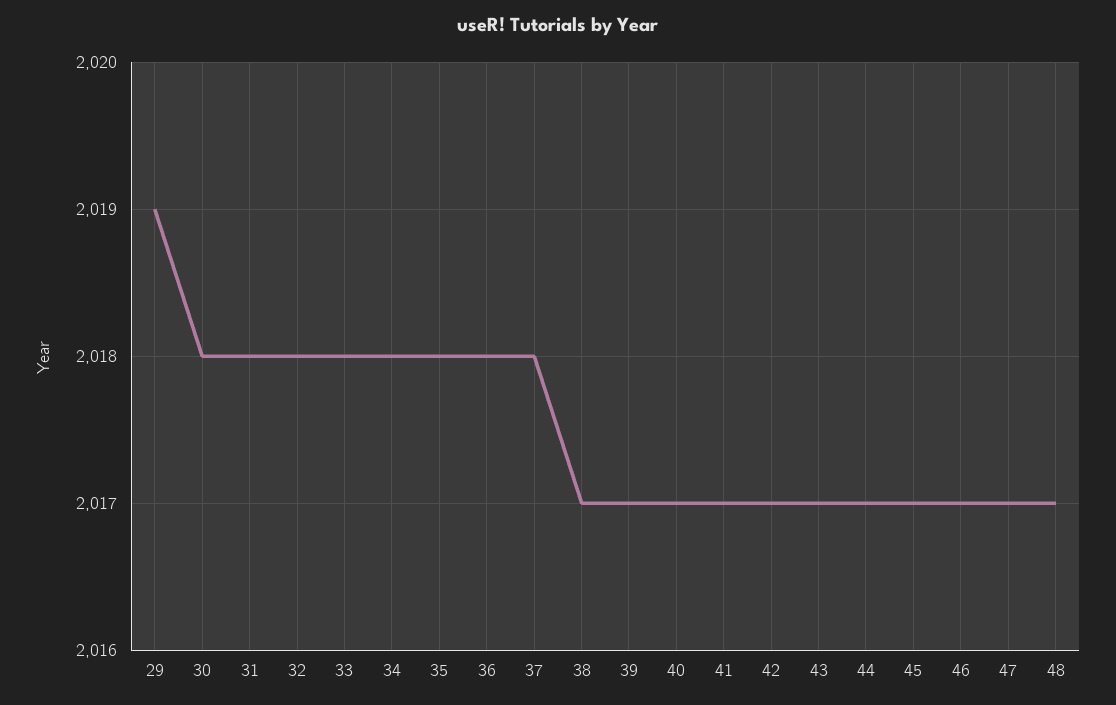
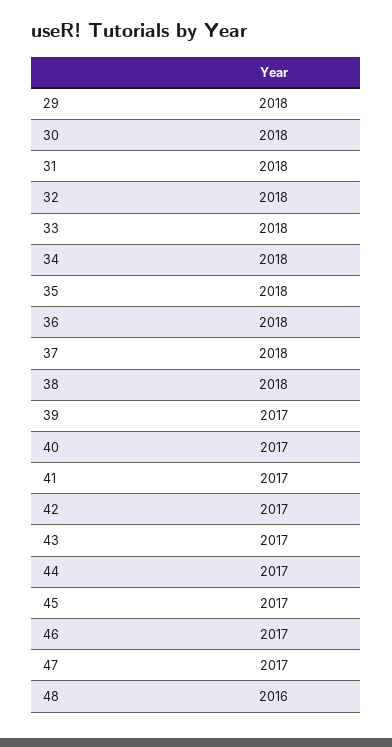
  {
-   "29": 2019,
+   "29": 2018,
    "30": 2018,
    "31": 2018,
    "32": 2018,
    "33": 2018,
    "34": 2018,
    "35": 2018,
    "36": 2018,
    "37": 2018,
-   "38": 2017,
+   "38": 2018,
    "39": 2017,
    "40": 2017,
    "41": 2017,
    "42": 2017,
    "43": 2017,
    "44": 2017,
    "45": 2017,
    "46": 2017,
    "47": 2017,
-   "48": 2017
+   "48": 2016
  }

